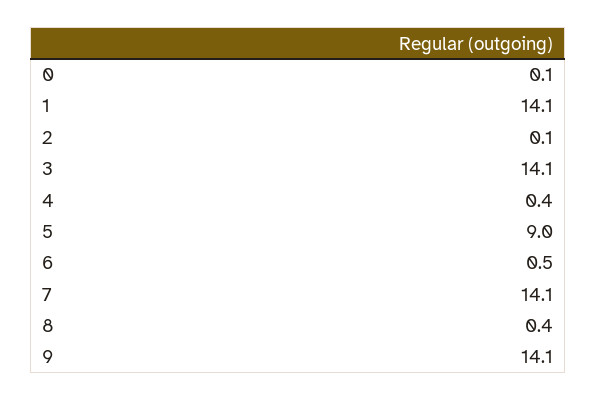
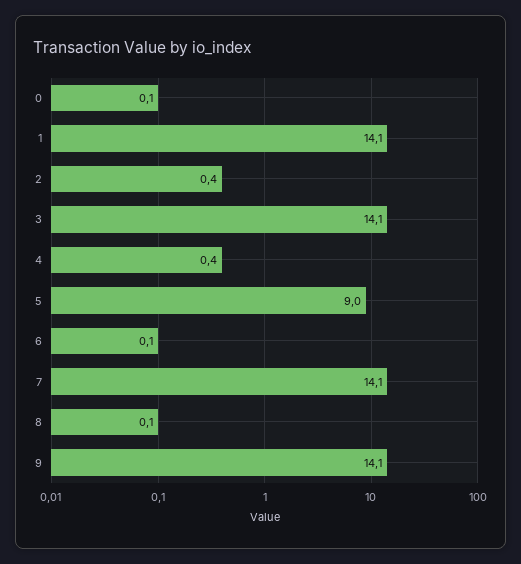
  {
    "0": 0.1,
    "1": 14.1,
-   "2": 0.1,
+   "2": 0.4,
    "3": 14.1,
    "4": 0.4,
    "5": 9,
-   "6": 0.5,
+   "6": 0.1,
    "7": 14.1,
-   "8": 0.4,
+   "8": 0.1,
    "9": 14.1
  }

